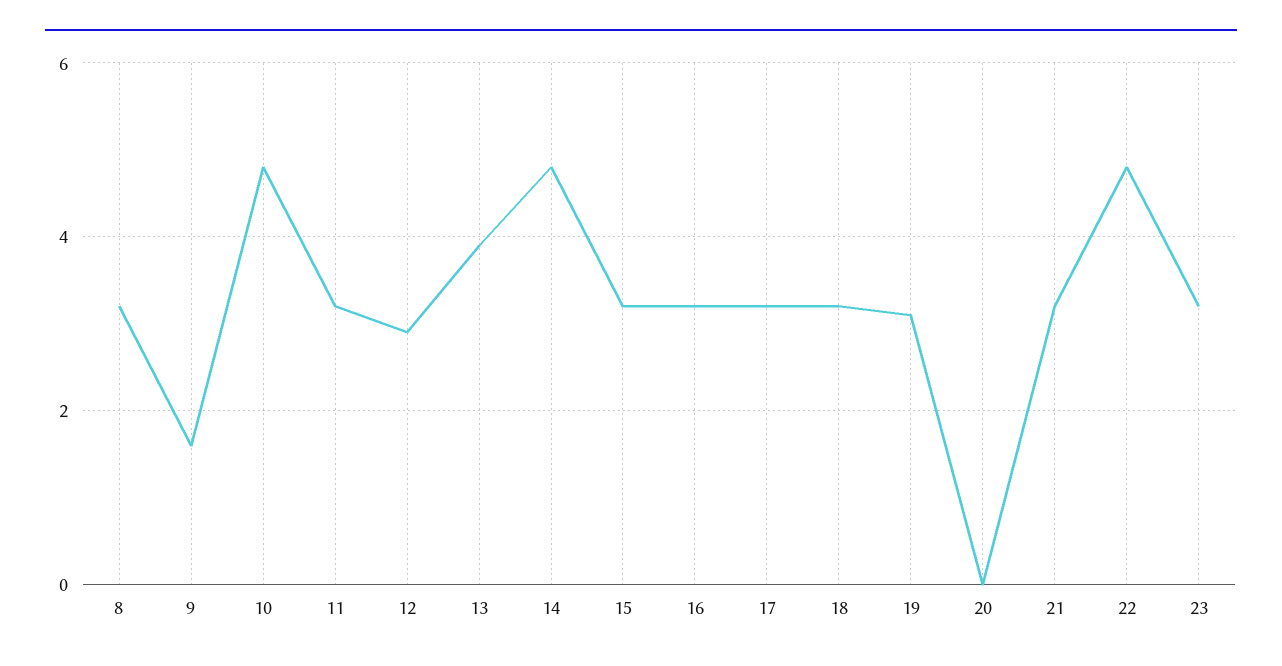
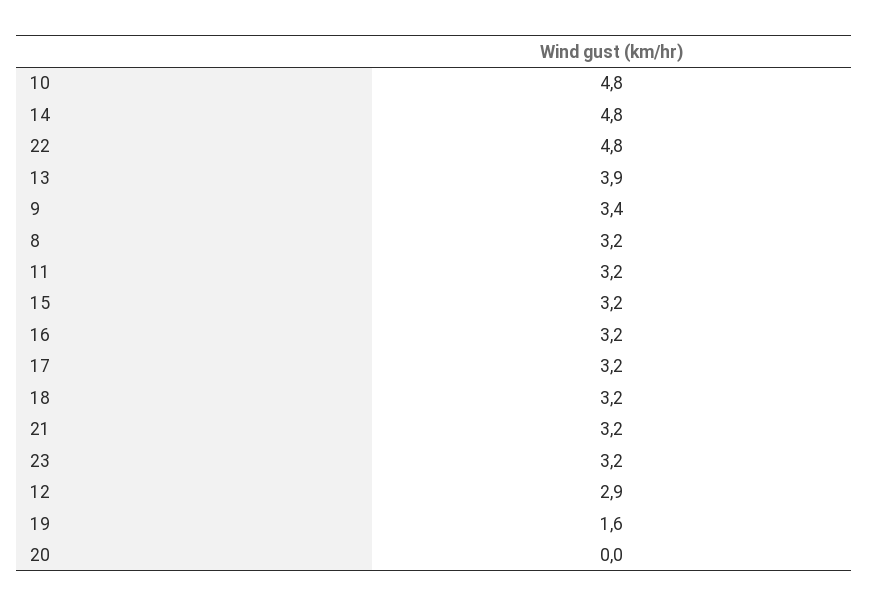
  {
    "8": 3.2,
-   "9": 1.5,
+   "9": 3.4,
    "10": 4.8,
    "11": 3.2,
    "12": 2.9,
    "13": 3.9,
    "14": 4.8,
    "15": 3.2,
    "16": 3.2,
    "17": 3.2,
    "18": 3.2,
-   "19": 3,
+   "19": 1.6,
    "20": 0,
    "21": 3.2,
    "22": 4.8,
    "23": 3.2
  }

